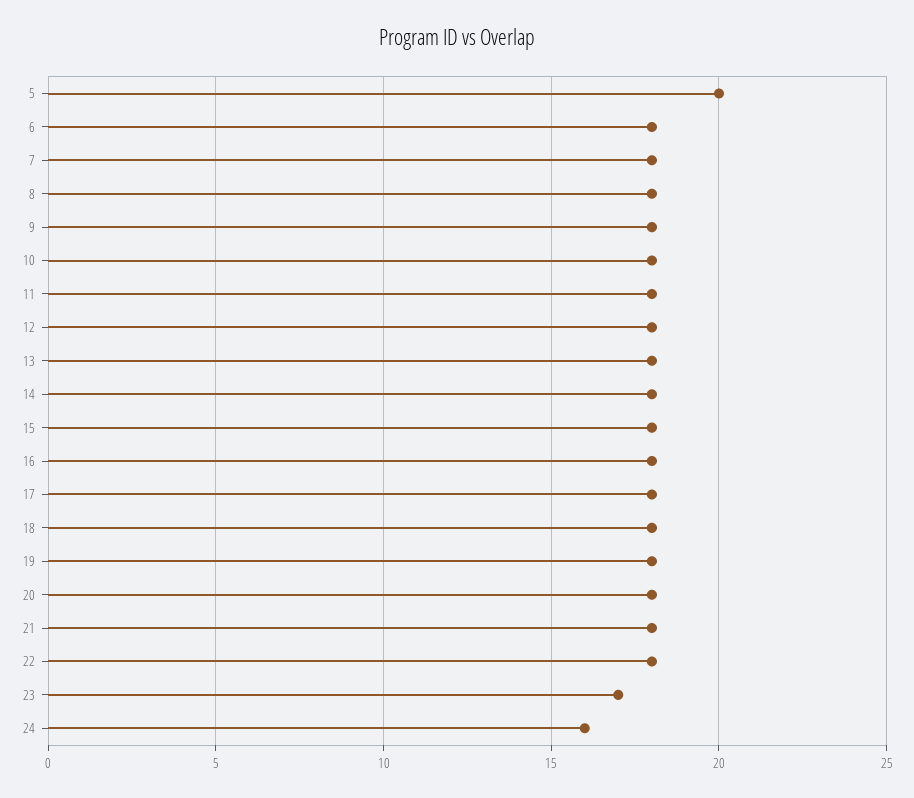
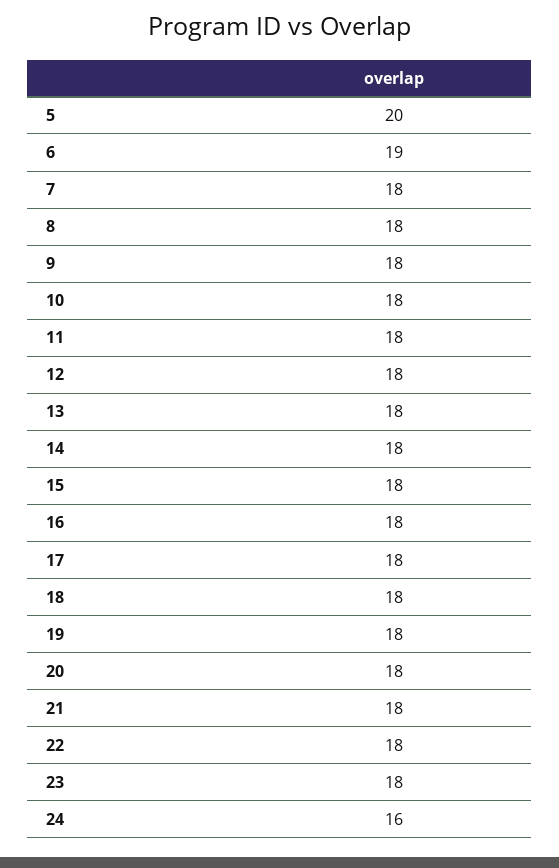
  {
    "5": 20,
-   "6": 18,
+   "6": 19,
    "7": 18,
    "8": 18,
    "9": 18,
    "10": 18,
    "11": 18,
    "12": 18,
    "13": 18,
    "14": 18,
    "15": 18,
    "16": 18,
    "17": 18,
    "18": 18,
    "19": 18,
    "20": 18,
    "21": 18,
    "22": 18,
-   "23": 17,
+   "23": 18,
    "24": 16
  }

